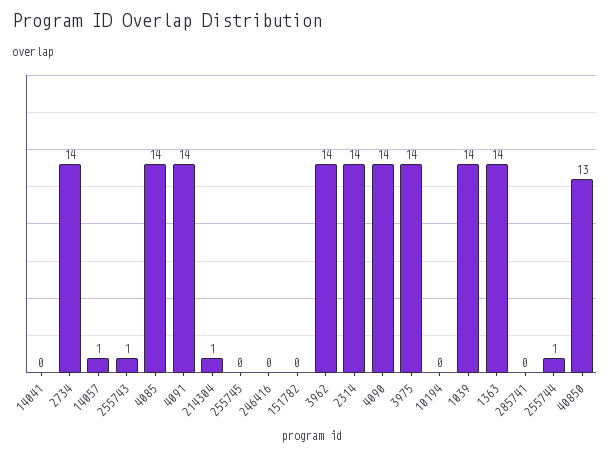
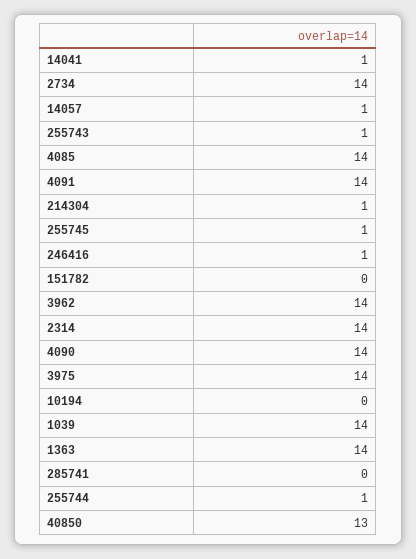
  {
-   "14041": 0,
+   "14041": 1,
    "2734": 14,
    "14057": 1,
    "255743": 1,
    "4085": 14,
    "4091": 14,
    "214304": 1,
-   "255745": 0,
+   "255745": 1,
-   "246416": 0,
+   "246416": 1,
    "151782": 0,
    "3962": 14,
    "2314": 14,
    "4090": 14,
    "3975": 14,
    "10194": 0,
    "1039": 14,
    "1363": 14,
    "285741": 0,
    "255744": 1,
    "40850": 13
  }

